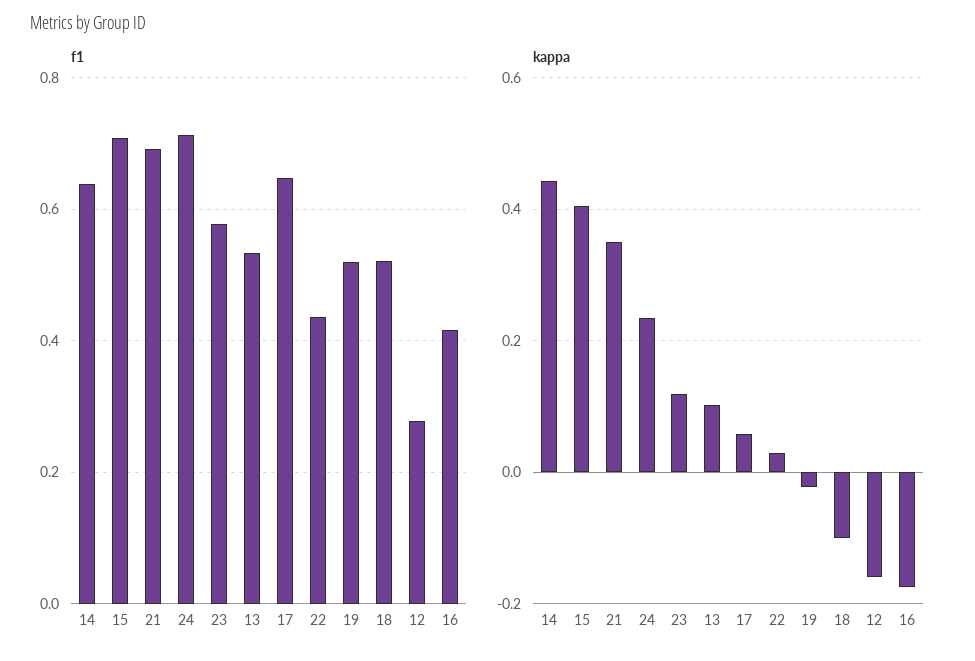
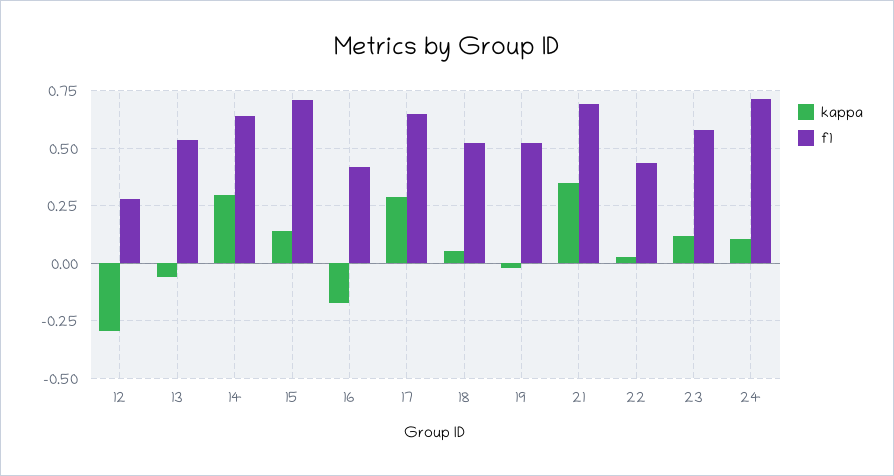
  {
    "f1": {
      "14": 0.64,
      "15": 0.7,
      "21": 0.7,
      "24": 0.72,
      "23": 0.58,
      "13": 0.54,
      "17": 0.64,
      "22": 0.44,
      "19": 0.52,
      "18": 0.52,
      "12": 0.28,
      "16": 0.42
    },
    "kappa": {
-     "14": 0.44,
+     "14": 0.3,
-     "15": 0.4,
+     "15": 0.15,
      "21": 0.36,
-     "24": 0.24,
+     "24": 0.1,
      "23": 0.12,
-     "13": 0.1,
+     "13": -0.05,
-     "17": 0.06,
+     "17": 0.3,
      "22": 0.02,
      "19": -0.02,
-     "18": -0.1,
+     "18": 0.05,
-     "12": -0.16,
+     "12": -0.3,
      "16": -0.18
    }
  }

